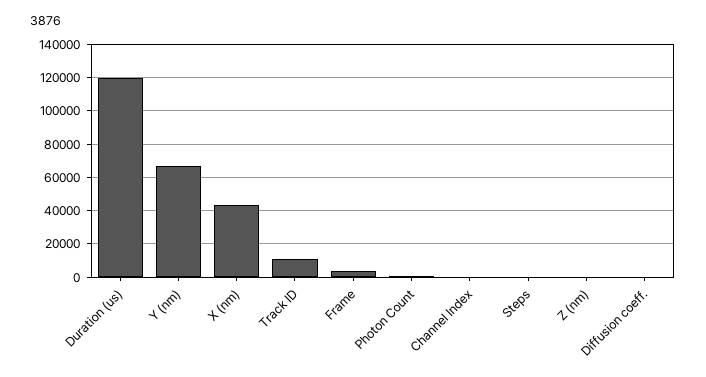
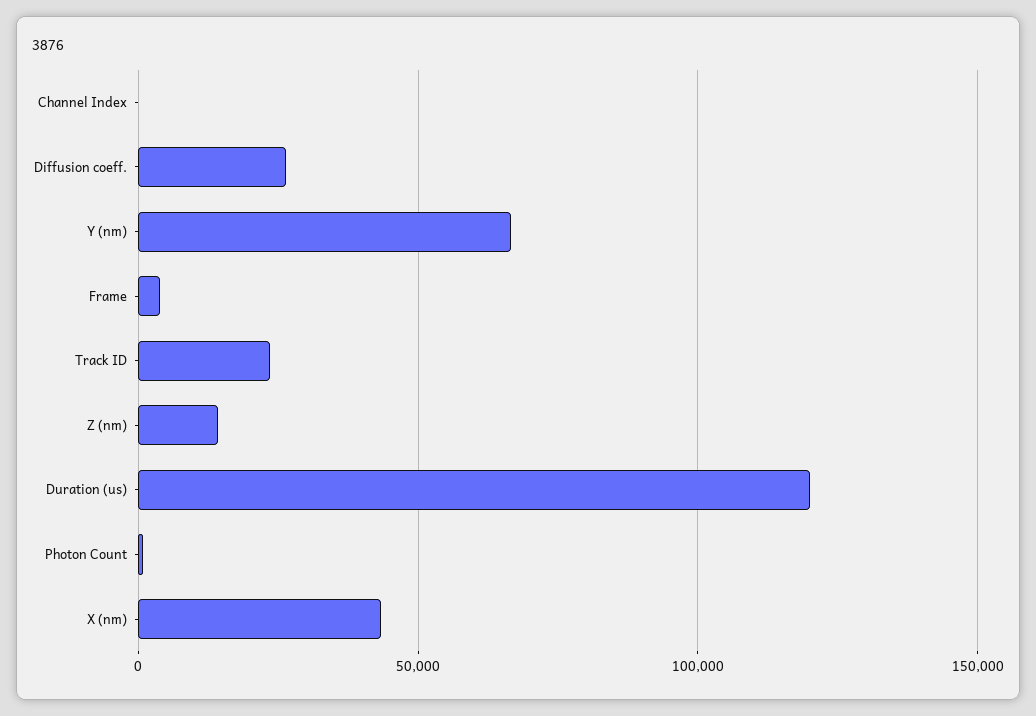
  {
    "Duration (us)": 120000,
    "Y (nm)": 65000,
    "X (nm)": 45000,
-   "Track ID": 10000,
+   "Track ID": 25000,
    "Frame": 5000,
    "Photon Count": 0,
    "Channel Index": 0,
-   "Steps": 0,
-   "Z (nm)": 0,
+   "Z (nm)": 15000,
-   "Diffusion coeff.": 0
+   "Diffusion coeff.": 25000
  }

